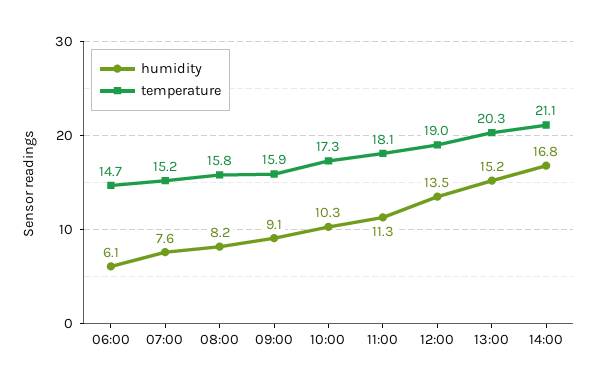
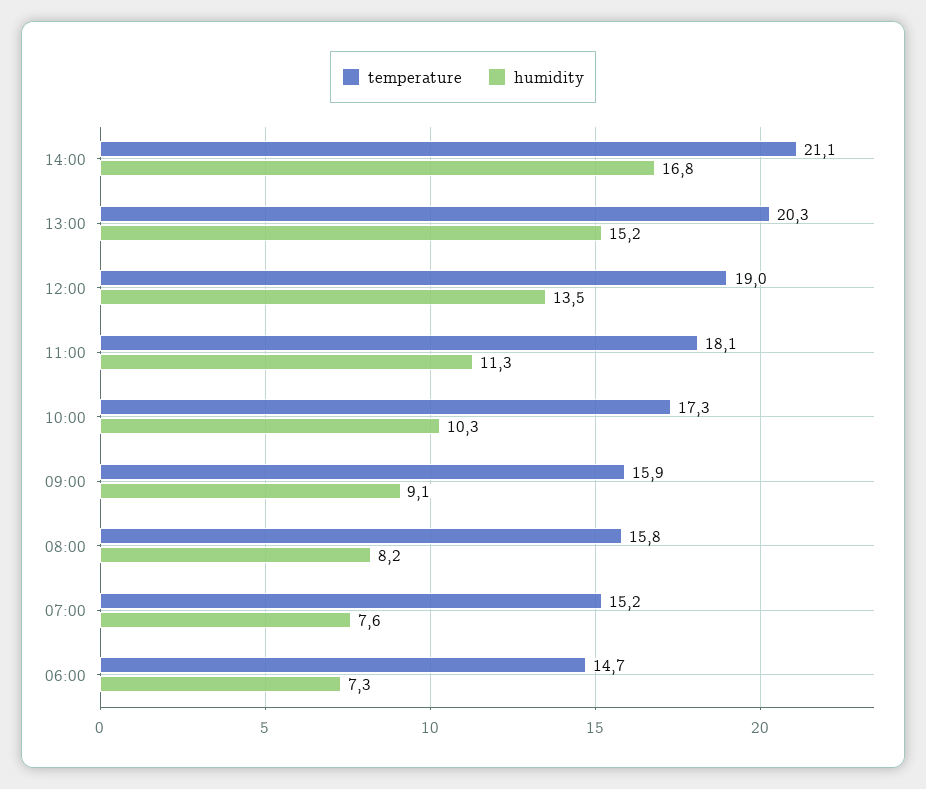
  {
    "humidity": {
-     "06:00": 6.1,
+     "06:00": 7.3,
      "07:00": 7.6,
      "08:00": 8.2,
      "09:00": 9.1,
      "10:00": 10.3,
      "11:00": 11.3,
      "12:00": 13.5,
      "13:00": 15.2,
      "14:00": 16.8
    },
    "temperature": {
      "06:00": 14.7,
      "07:00": 15.2,
      "08:00": 15.8,
      "09:00": 15.9,
      "10:00": 17.3,
      "11:00": 18.1,
      "12:00": 19,
      "13:00": 20.3,
      "14:00": 21.1
    }
  }

